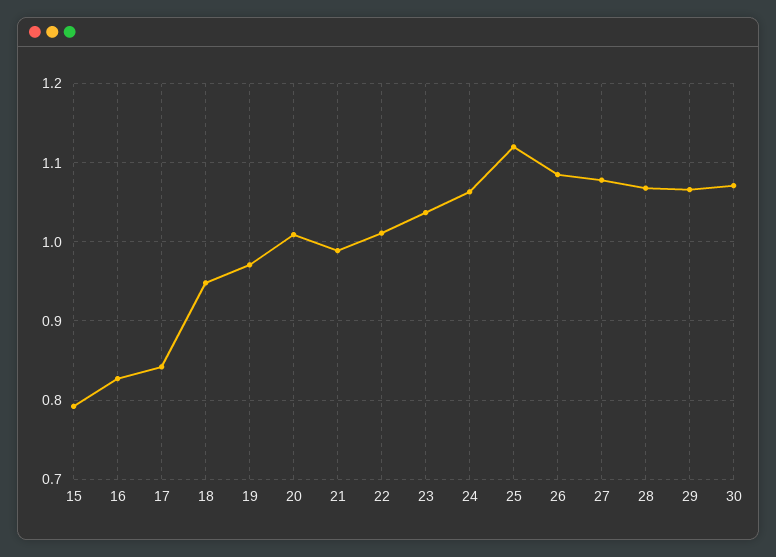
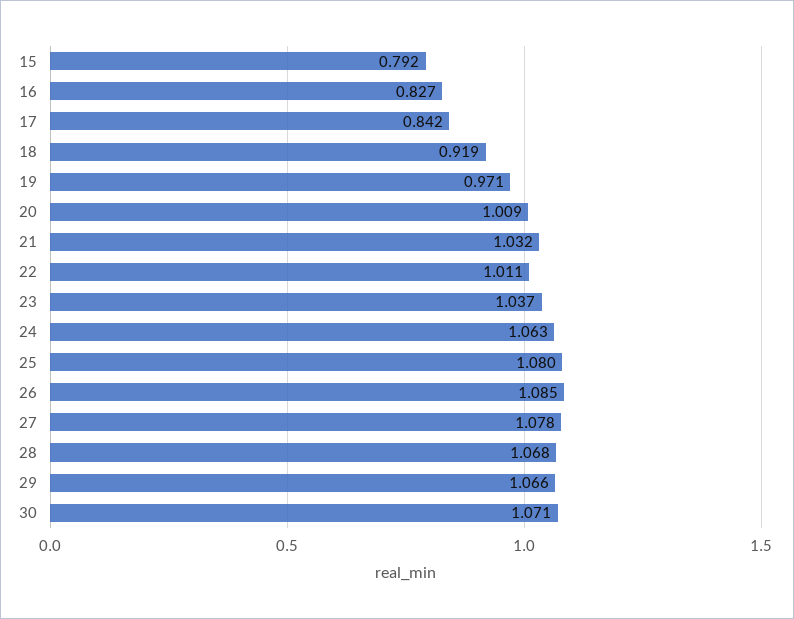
  {
    "15": 0.792,
    "16": 0.827,
    "17": 0.842,
-   "18": 0.95,
+   "18": 0.919,
    "19": 0.971,
    "20": 1.009,
-   "21": 0.99,
+   "21": 1.032,
    "22": 1.011,
    "23": 1.037,
    "24": 1.063,
-   "25": 1.12,
+   "25": 1.08,
    "26": 1.085,
    "27": 1.078,
    "28": 1.068,
    "29": 1.066,
    "30": 1.071
  }

